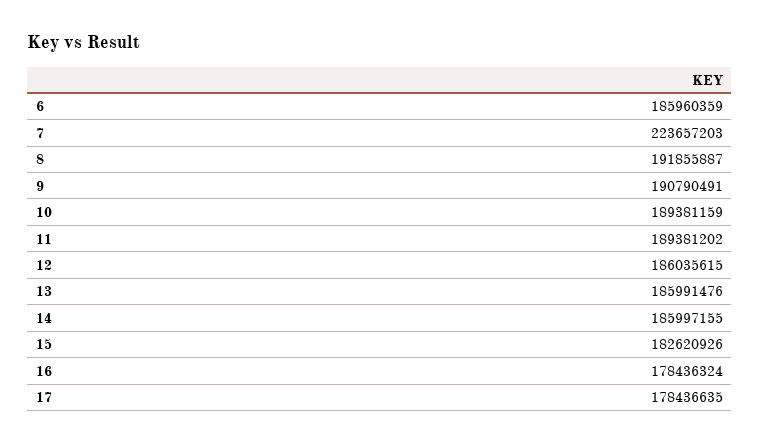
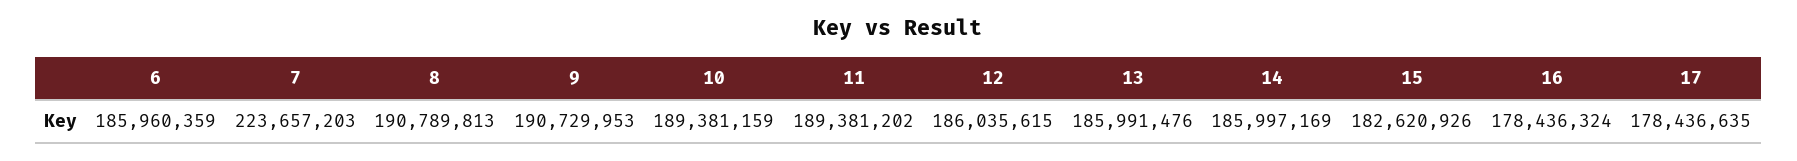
  {
    "6": 185960359,
    "7": 223657203,
-   "8": 191855887,
+   "8": 190789813,
-   "9": 190790491,
+   "9": 190729953,
    "10": 189381159,
    "11": 189381202,
    "12": 186035615,
    "13": 185991476,
-   "14": 185997155,
+   "14": 185997169,
    "15": 182620926,
    "16": 178436324,
    "17": 178436635
  }

